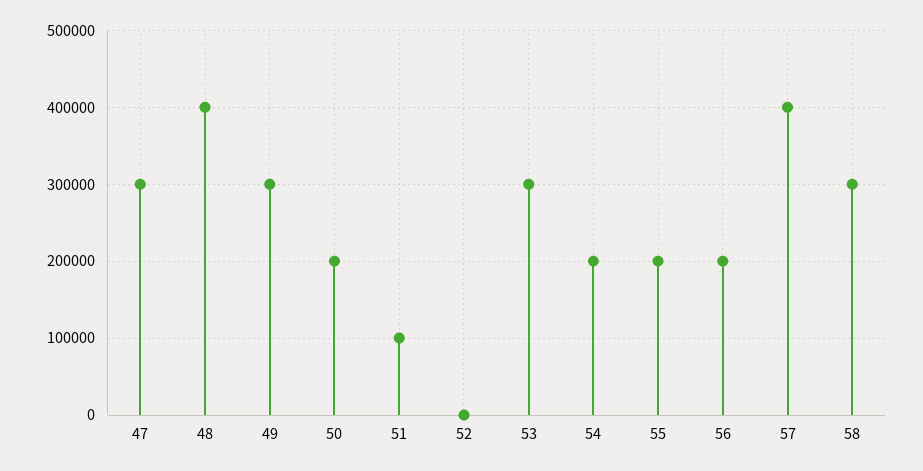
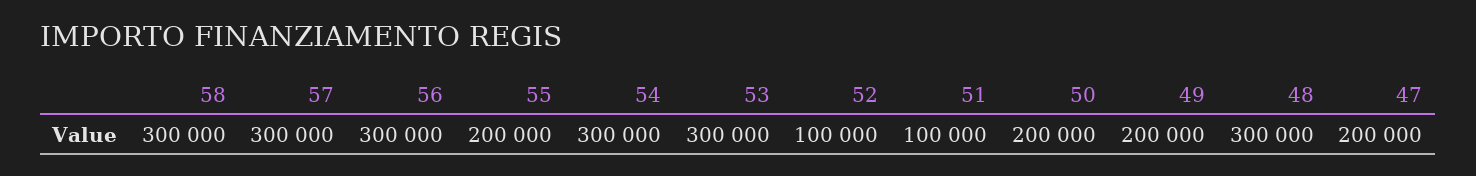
  {
-   "47": 300000,
+   "47": 200000,
-   "48": 400000,
+   "48": 300000,
-   "49": 300000,
+   "49": 200000,
    "50": 200000,
    "51": 100000,
-   "52": 0,
+   "52": 100000,
    "53": 300000,
-   "54": 200000,
+   "54": 300000,
    "55": 200000,
-   "56": 200000,
+   "56": 300000,
-   "57": 400000,
+   "57": 300000,
    "58": 300000
  }

